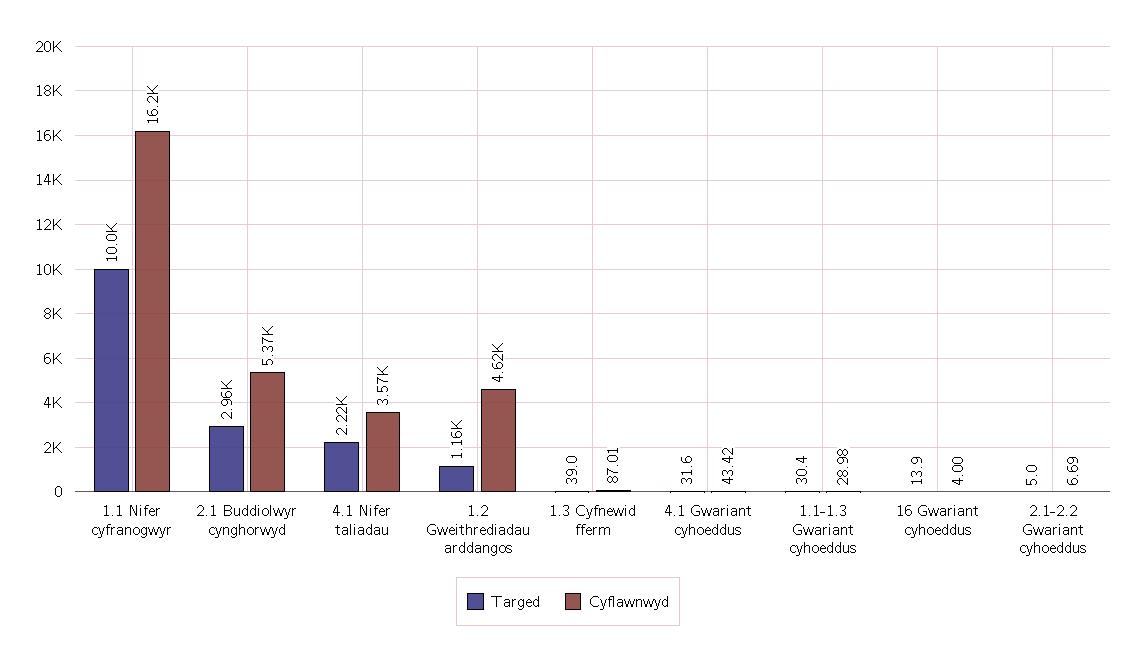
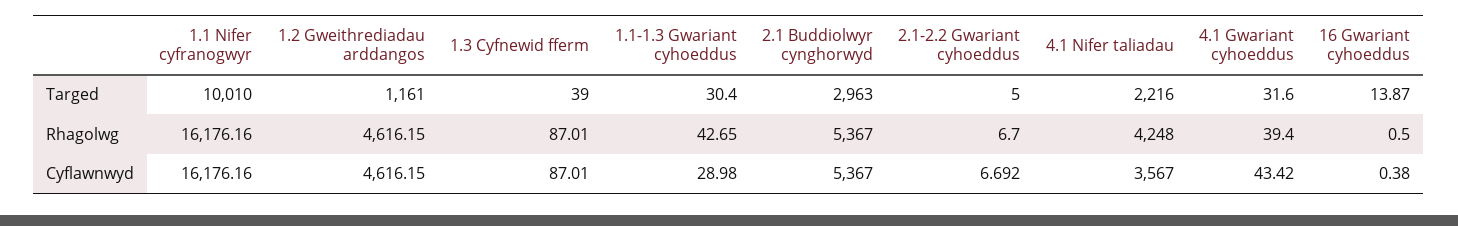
  {
    "Targed": {
      "1.1 Nifer cyfranogwyr": 10010,
      "2.1 Buddiolwyr cynghorwyd": 2963,
      "4.1 Nifer taliadau": 2216,
      "1.2 Gweithrediadau arddangos": 1161,
      "1.3 Cyfnewid fferm": 39,
      "4.1 Gwariant cyhoeddus": 31.6,
      "1.1-1.3 Gwariant cyhoeddus": 30.4,
      "16 Gwariant cyhoeddus": 13.87,
      "2.1-2.2 Gwariant cyhoeddus": 5
    },
    "Cyflawnwyd": {
      "1.1 Nifer cyfranogwyr": 16176.16,
      "2.1 Buddiolwyr cynghorwyd": 5367,
      "4.1 Nifer taliadau": 3567,
      "1.2 Gweithrediadau arddangos": 4616.15,
      "1.3 Cyfnewid fferm": 87.01,
      "4.1 Gwariant cyhoeddus": 43.42,
      "1.1-1.3 Gwariant cyhoeddus": 28.98,
-     "16 Gwariant cyhoeddus": 4,
+     "16 Gwariant cyhoeddus": 0.38,
      "2.1-2.2 Gwariant cyhoeddus": 6.692
-   }
+   },
+   "Rhagolwg": {
+     "1.1 Nifer cyfranogwyr": 16176.16,
+     "1.2 Gweithrediadau arddangos": 4616.15,
+     "1.3 Cyfnewid fferm": 87.01,
+     "1.1-1.3 Gwariant cyhoeddus": 42.65,
+     "2.1 Buddiolwyr cynghorwyd": 5367,
+     "2.1-2.2 Gwariant cyhoeddus": 6.7,
+     "4.1 Nifer taliadau": 4248,
+     "4.1 Gwariant cyhoeddus": 39.4,
+     "16 Gwariant cyhoeddus": 0.5
+   }
  }

